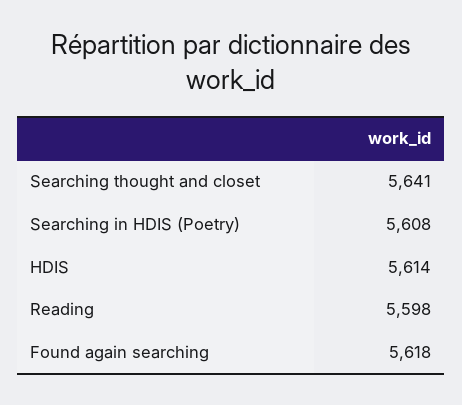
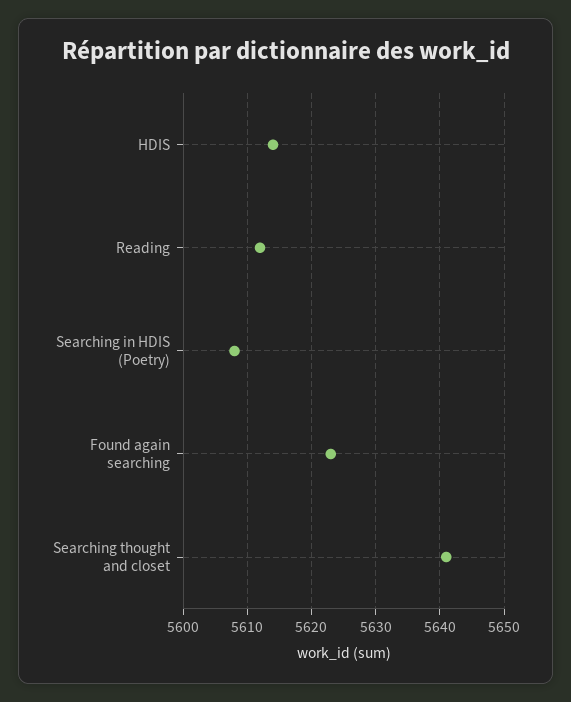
  {
    "Searching thought and closet": 5641,
    "Searching in HDIS (Poetry)": 5608,
    "HDIS": 5614,
-   "Reading": 5598,
+   "Reading": 5612,
-   "Found again searching": 5618
+   "Found again searching": 5623
  }

